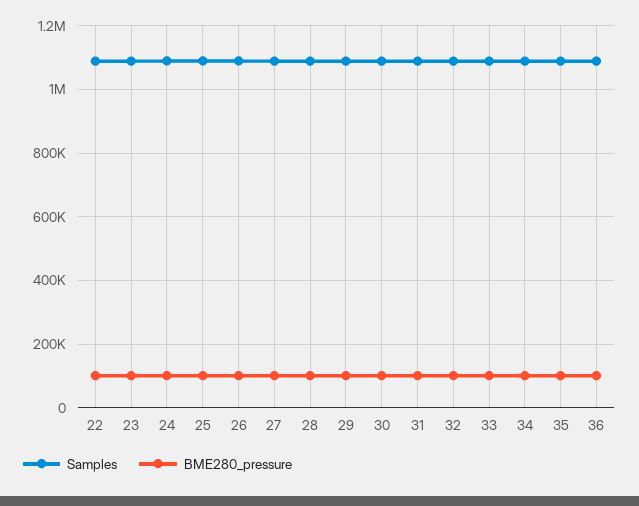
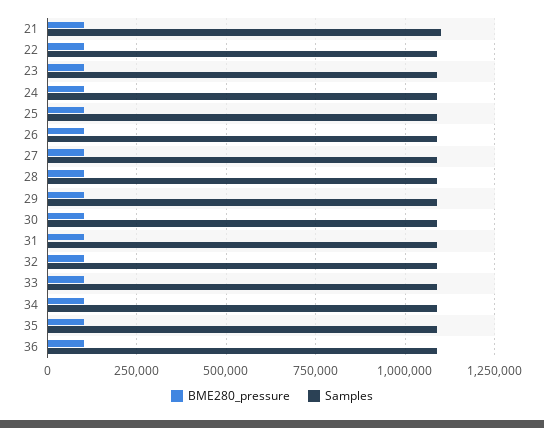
  {
    "Samples": {
      "22": 1080000,
      "23": 1080000,
      "24": 1080000,
      "25": 1080000,
      "26": 1080000,
      "27": 1080000,
      "28": 1080000,
      "29": 1080000,
      "30": 1080000,
      "31": 1080000,
      "32": 1080000,
      "33": 1080000,
      "34": 1080000,
      "35": 1080000,
-     "36": 1080000
+     "36": 1080000,
+     "21": 1100000
    },
    "BME280_pressure": {
      "22": 100000,
      "23": 100000,
      "24": 100000,
      "25": 100000,
      "26": 100000,
      "27": 100000,
      "28": 100000,
      "29": 100000,
      "30": 100000,
      "31": 100000,
      "32": 100000,
      "33": 100000,
      "34": 100000,
      "35": 100000,
-     "36": 100000
+     "36": 100000,
+     "21": 100000
    }
  }

